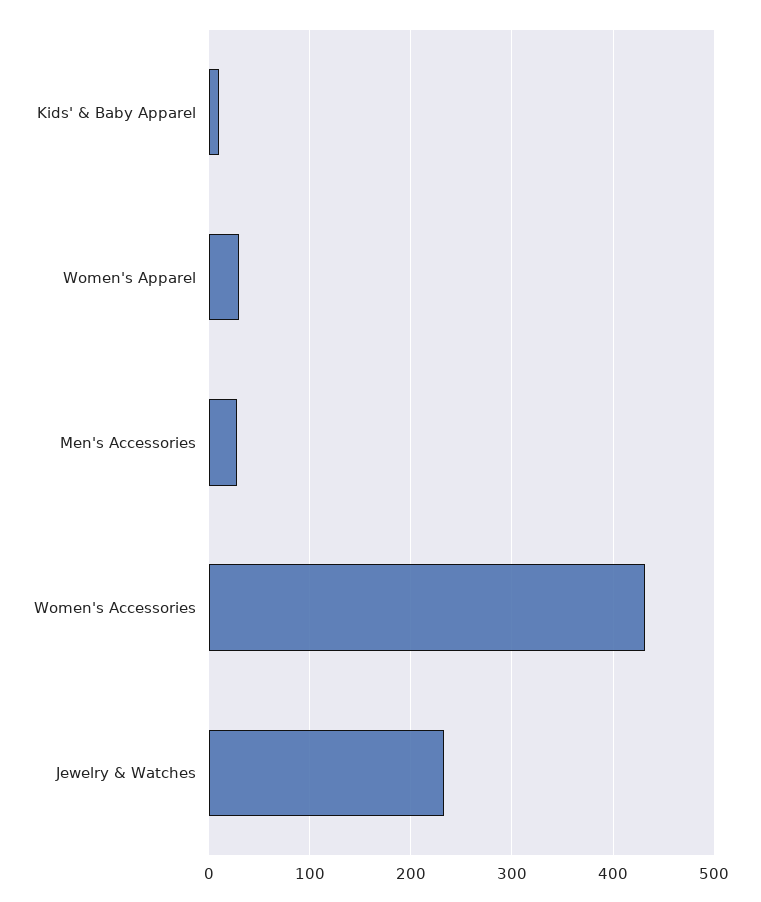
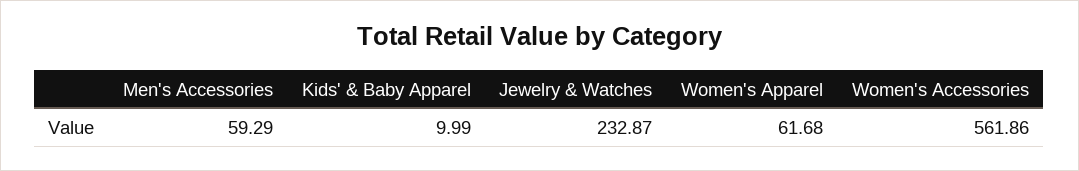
  {
    "Kids' & Baby Apparel": 9.99,
-   "Women's Apparel": 30,
+   "Women's Apparel": 61.68,
-   "Men's Accessories": 30,
+   "Men's Accessories": 59.29,
-   "Women's Accessories": 430,
+   "Women's Accessories": 561.86,
    "Jewelry & Watches": 232.87
  }

